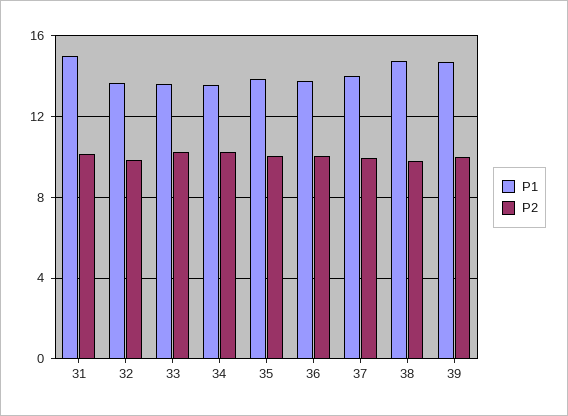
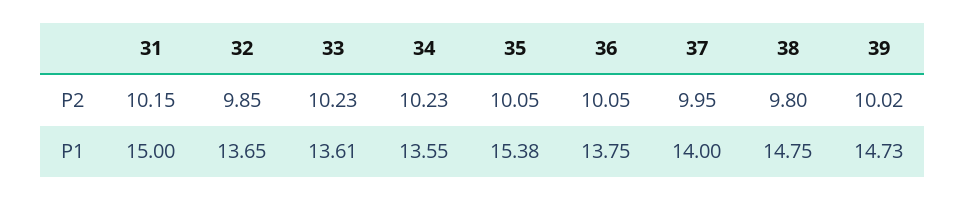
  {
    "P1": {
      "31": 15,
      "32": 13.65,
      "33": 13.61,
      "34": 13.55,
-     "35": 14,
+     "35": 15.38,
      "36": 13.75,
      "37": 14,
      "38": 14.75,
      "39": 14.73
    },
    "P2": {
      "31": 10.15,
      "32": 9.85,
      "33": 10.23,
      "34": 10.23,
      "35": 10.05,
      "36": 10.05,
      "37": 9.95,
      "38": 9.8,
      "39": 10.02
    }
  }

